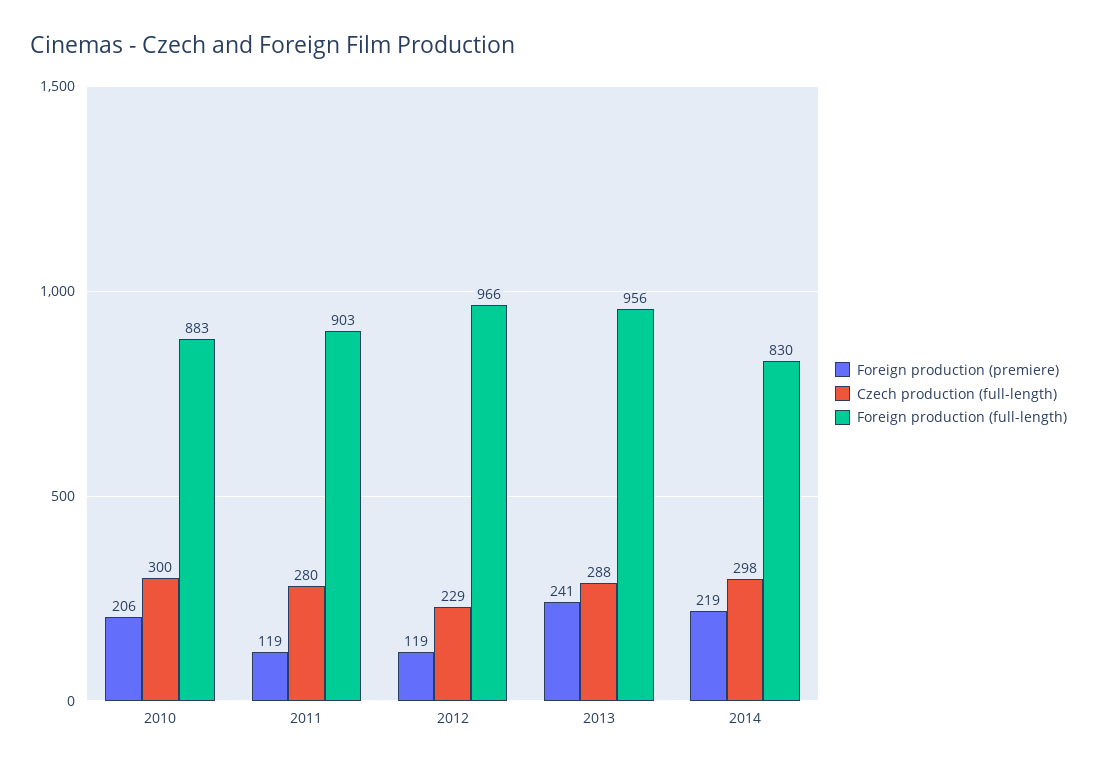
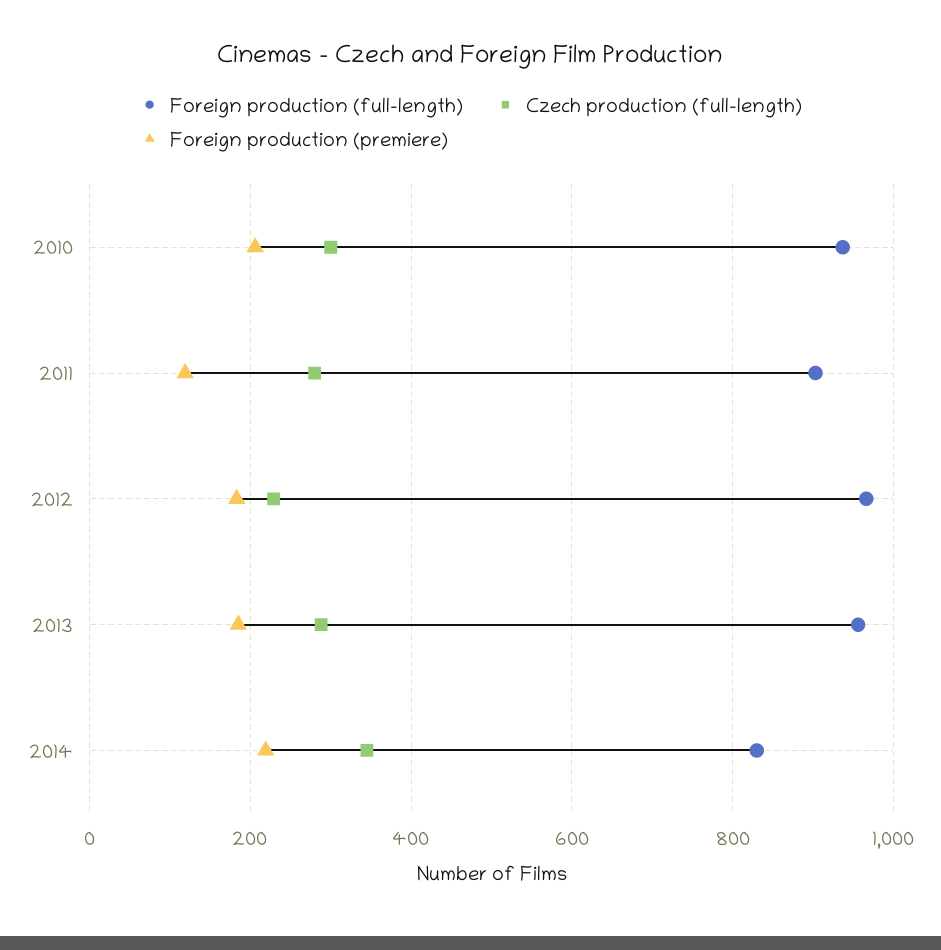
  {
    "Foreign production (premiere)": {
      "2010": 206,
      "2011": 119,
-     "2012": 119,
+     "2012": 180,
-     "2013": 241,
+     "2013": 180,
      "2014": 219
    },
    "Czech production (full-length)": {
      "2010": 300,
      "2011": 280,
      "2012": 229,
      "2013": 288,
-     "2014": 298
+     "2014": 340
    },
    "Foreign production (full-length)": {
-     "2010": 883,
+     "2010": 940,
      "2011": 903,
      "2012": 966,
      "2013": 956,
      "2014": 830
    }
  }

